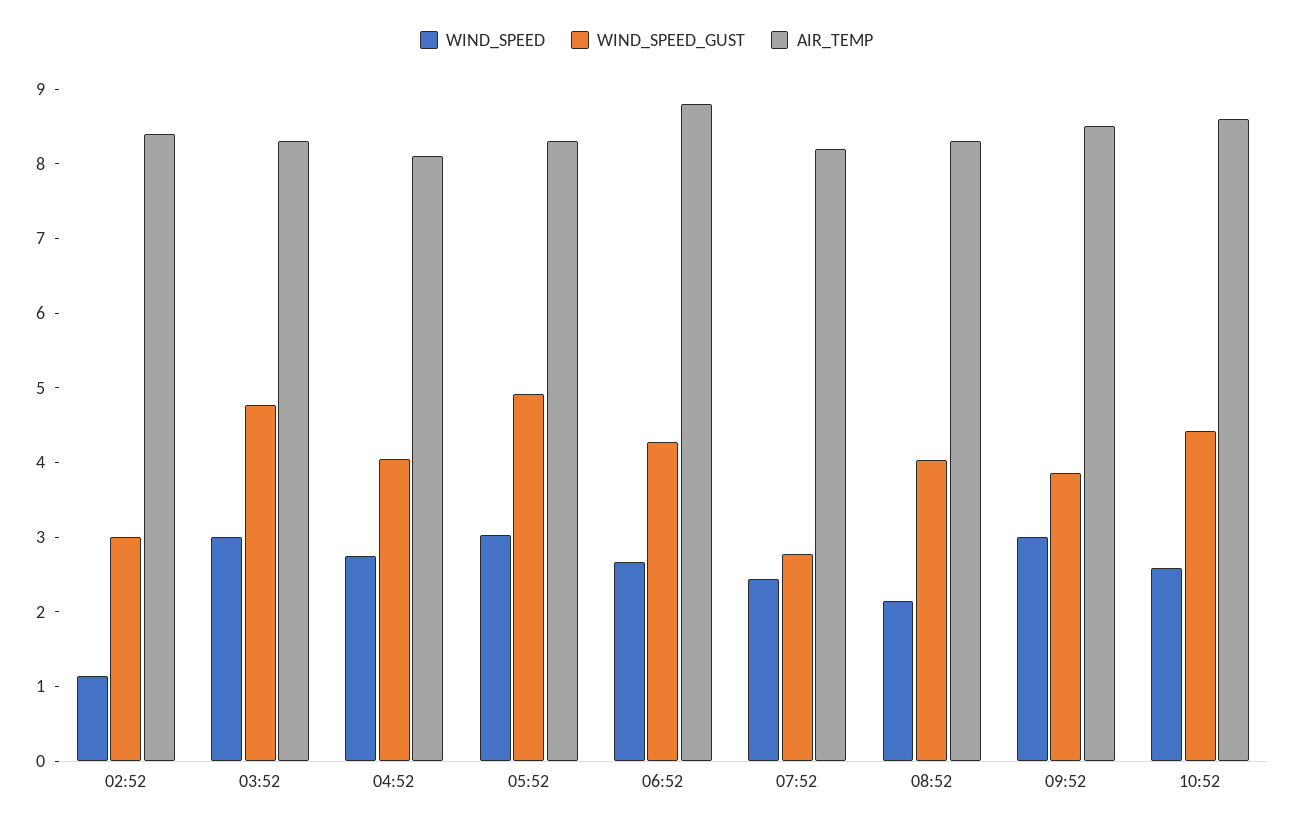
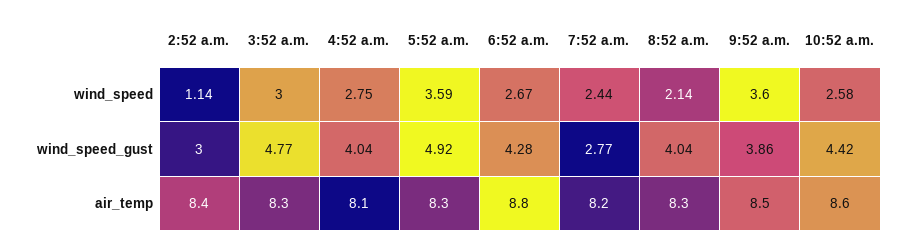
  {
    "WIND_SPEED": {
      "02:52": 1.14,
      "03:52": 3,
      "04:52": 2.75,
-     "05:52": 3,
+     "05:52": 3.59,
      "06:52": 2.67,
      "07:52": 2.44,
      "08:52": 2.14,
-     "09:52": 3,
+     "09:52": 3.6,
      "10:52": 2.58
    },
    "WIND_SPEED_GUST": {
      "02:52": 3,
      "03:52": 4.77,
      "04:52": 4.04,
      "05:52": 4.92,
      "06:52": 4.28,
      "07:52": 2.77,
      "08:52": 4.04,
      "09:52": 3.86,
      "10:52": 4.42
    },
    "AIR_TEMP": {
      "02:52": 8.4,
      "03:52": 8.3,
      "04:52": 8.1,
      "05:52": 8.3,
      "06:52": 8.8,
      "07:52": 8.2,
      "08:52": 8.3,
      "09:52": 8.5,
      "10:52": 8.6
    }
  }

